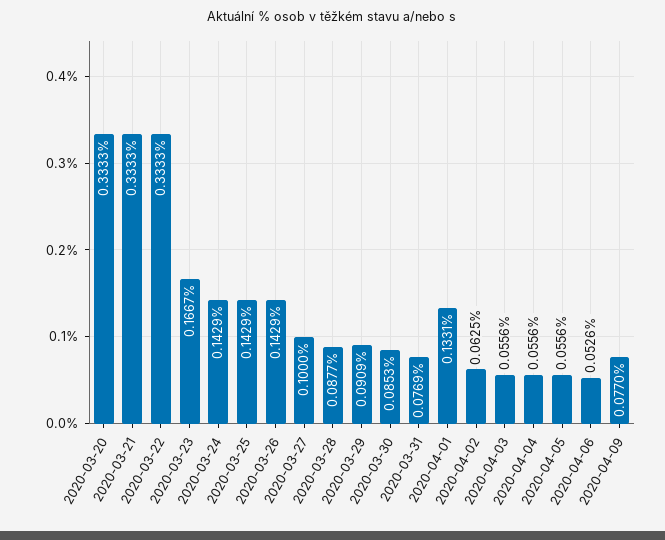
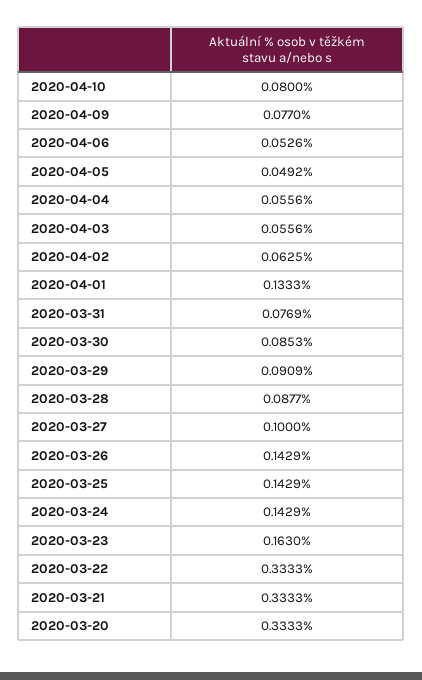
  {
    "2020-03-20": 0.3333,
    "2020-03-21": 0.3333,
    "2020-03-22": 0.3333,
-   "2020-03-23": 0.1667,
+   "2020-03-23": 0.163,
    "2020-03-24": 0.1429,
    "2020-03-25": 0.1429,
    "2020-03-26": 0.1429,
    "2020-03-27": 0.1,
    "2020-03-28": 0.0877,
    "2020-03-29": 0.0909,
    "2020-03-30": 0.0853,
    "2020-03-31": 0.0769,
-   "2020-04-01": 0.1331,
+   "2020-04-01": 0.1333,
    "2020-04-02": 0.0625,
    "2020-04-03": 0.0556,
    "2020-04-04": 0.0556,
-   "2020-04-05": 0.0556,
+   "2020-04-05": 0.0492,
    "2020-04-06": 0.0526,
-   "2020-04-09": 0.077
+   "2020-04-09": 0.077,
+   "2020-04-10": 0.08
  }

